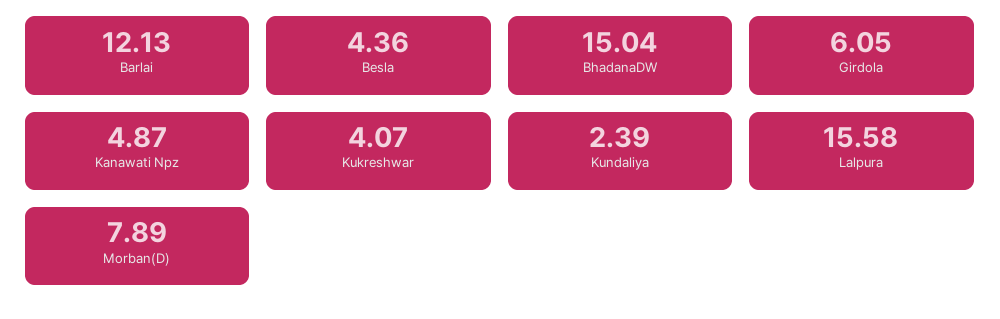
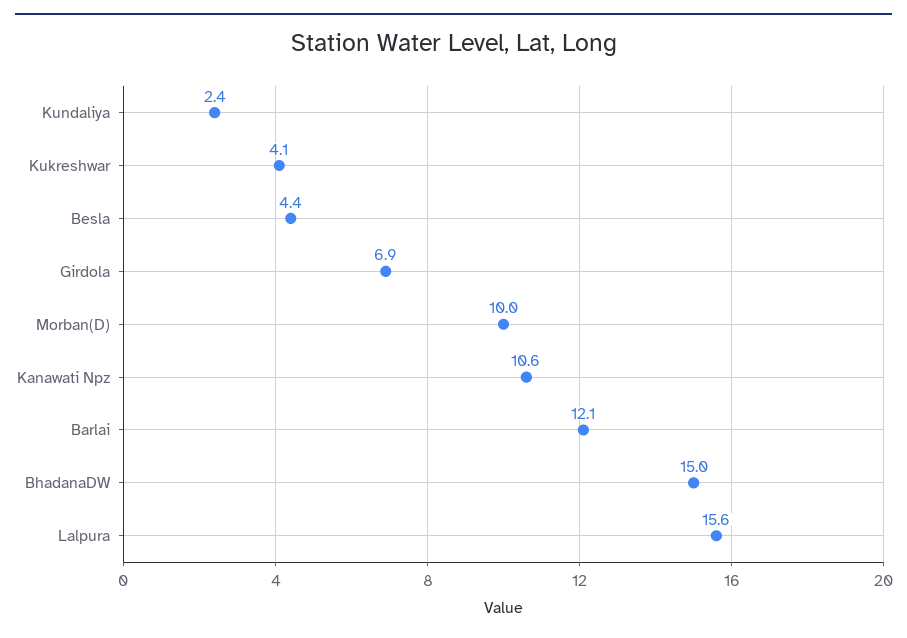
  {
    "Barlai": 12.13,
    "Besla": 4.36,
    "BhadanaDW": 15.04,
-   "Girdola": 6.05,
+   "Girdola": 6.9,
-   "Kanawati Npz": 4.87,
+   "Kanawati Npz": 10.6,
    "Kukreshwar": 4.07,
    "Kundaliya": 2.39,
    "Lalpura": 15.58,
-   "Morban(D)": 7.89
+   "Morban(D)": 10
  }

